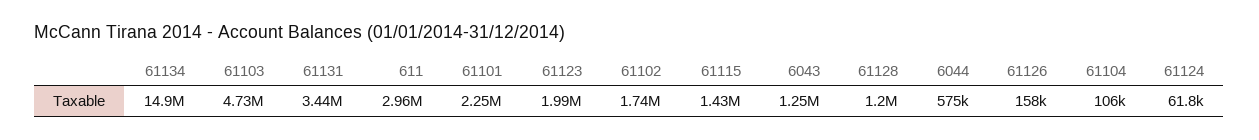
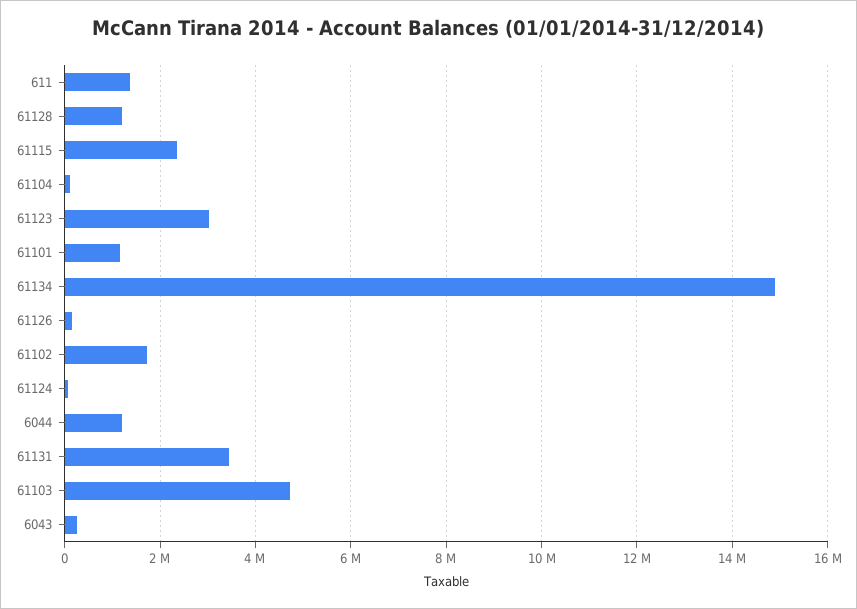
  {
    "61134": 14900000,
    "61103": 4730000,
    "61131": 3440000,
-   "611": 2960000,
+   "611": 1400000,
-   "61101": 2250000,
+   "61101": 1200000,
-   "61123": 1990000,
+   "61123": 3000000,
    "61102": 1740000,
-   "61115": 1430000,
+   "61115": 2400000,
-   "6043": 1250000,
+   "6043": 200000,
    "61128": 1200000,
-   "6044": 575000,
+   "6044": 1200000,
    "61126": 158000,
    "61104": 106000,
    "61124": 61800
  }

